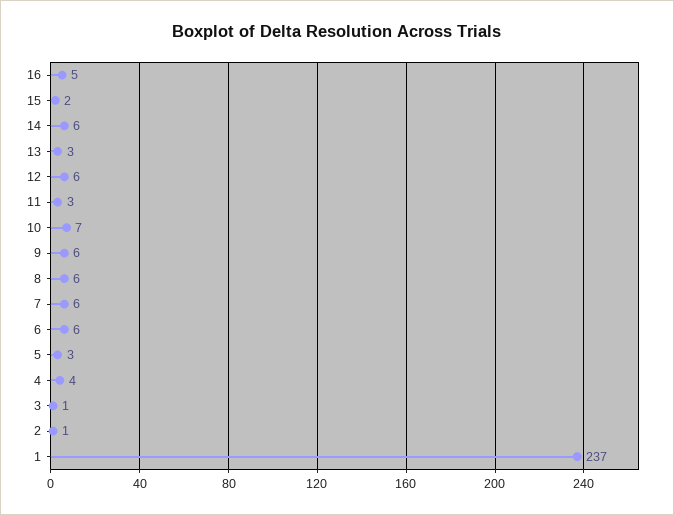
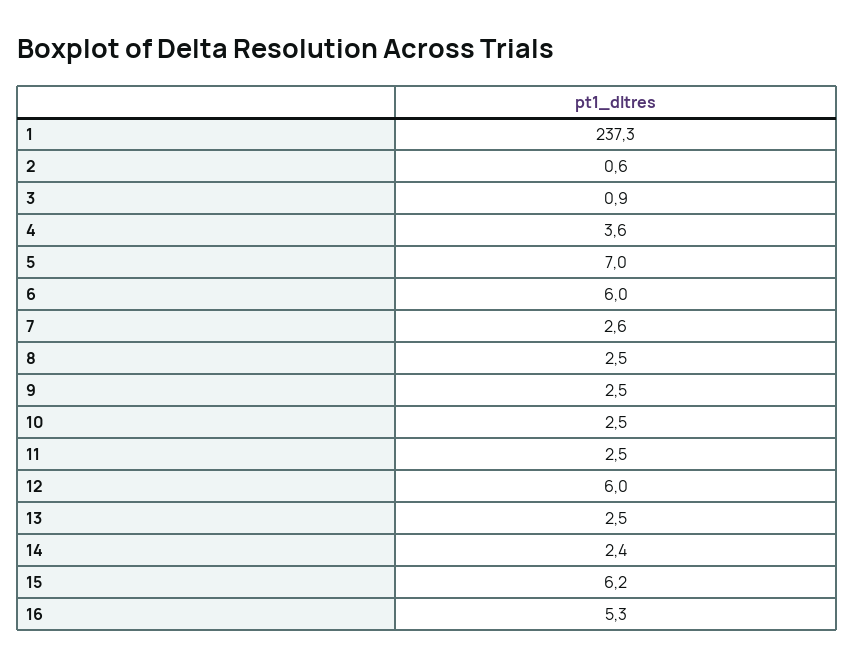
  {
    "16": 5.3,
-   "15": 2,
+   "15": 6.2,
-   "14": 6,
+   "14": 2.4,
    "13": 2.5,
    "12": 6,
    "11": 2.5,
-   "10": 7,
+   "10": 2.5,
-   "9": 6,
+   "9": 2.5,
-   "8": 6,
+   "8": 2.5,
-   "7": 6,
+   "7": 2.6,
    "6": 6,
-   "5": 3,
+   "5": 7,
    "4": 3.6,
    "3": 0.9,
    "2": 0.6,
    "1": 237.3
  }

